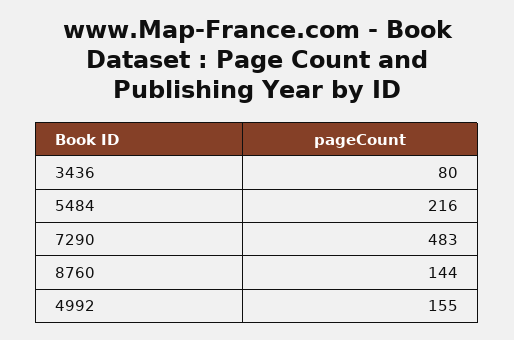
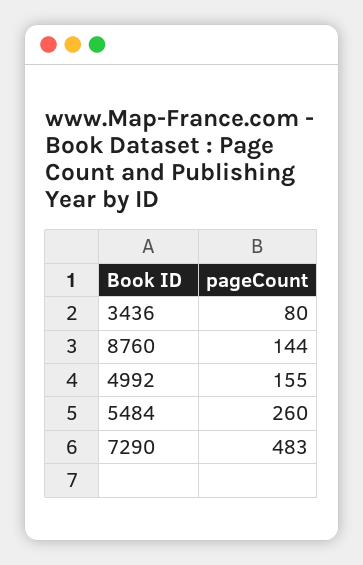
  {
    "3436": 80,
-   "5484": 216,
+   "5484": 260,
    "7290": 483,
    "8760": 144,
    "4992": 155
  }

